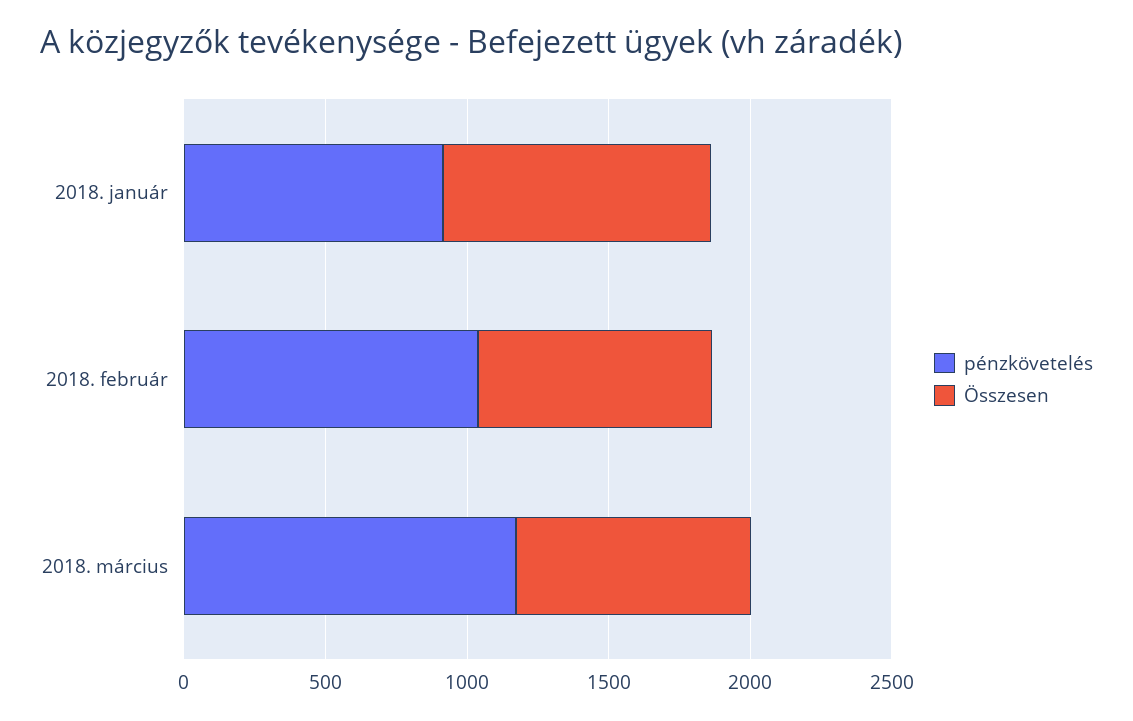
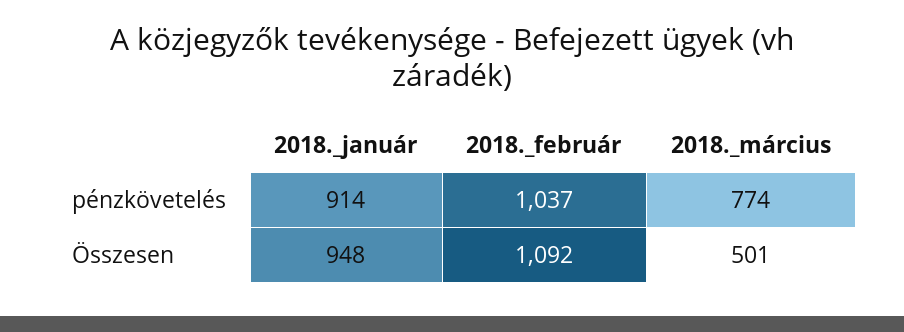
  {
    "pénzkövetelés": {
      "2018. január": 914,
      "2018. február": 1037,
-     "2018. március": 1200
+     "2018. március": 774
    },
    "Összesen": {
      "2018. január": 948,
-     "2018. február": 800,
+     "2018. február": 1092,
-     "2018. március": 800
+     "2018. március": 501
    }
  }

